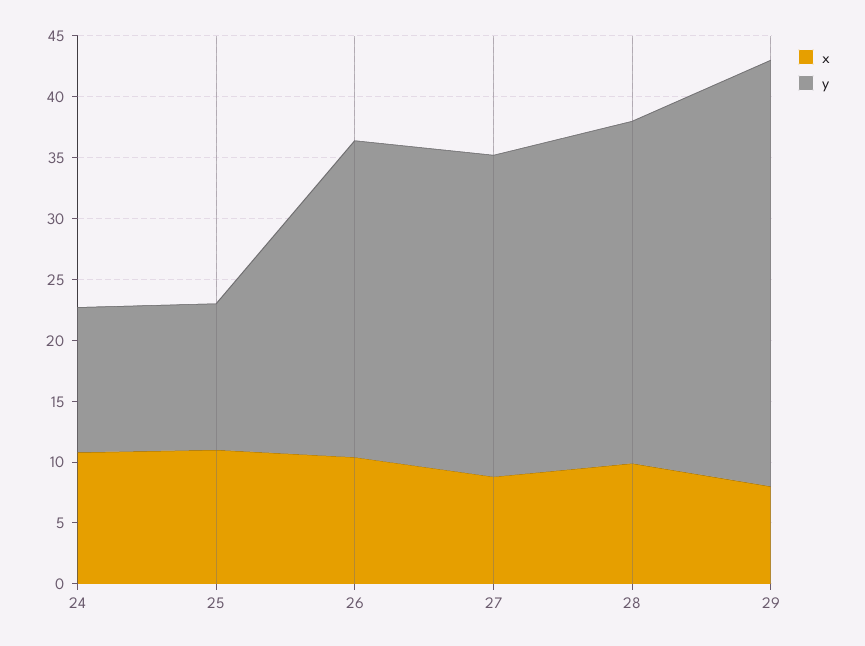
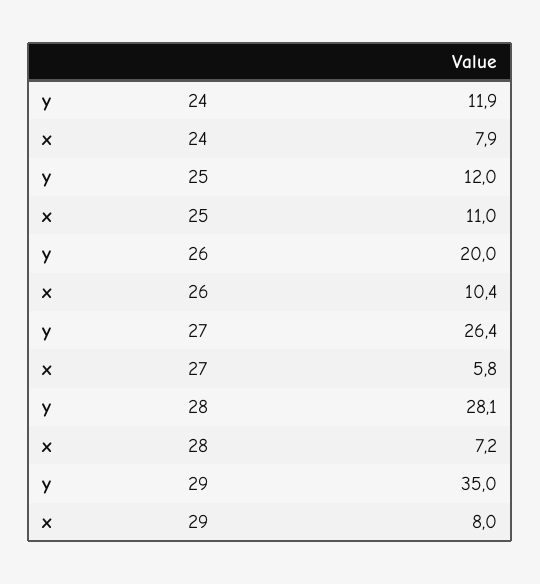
  {
    "x": {
-     "24": 11,
+     "24": 7.9,
      "25": 11,
      "26": 10.4,
-     "27": 9,
+     "27": 5.8,
-     "28": 10,
+     "28": 7.2,
      "29": 8
    },
    "y": {
      "24": 11.9,
      "25": 12,
-     "26": 26,
+     "26": 20,
      "27": 26.4,
      "28": 28.1,
      "29": 35
    }
  }

